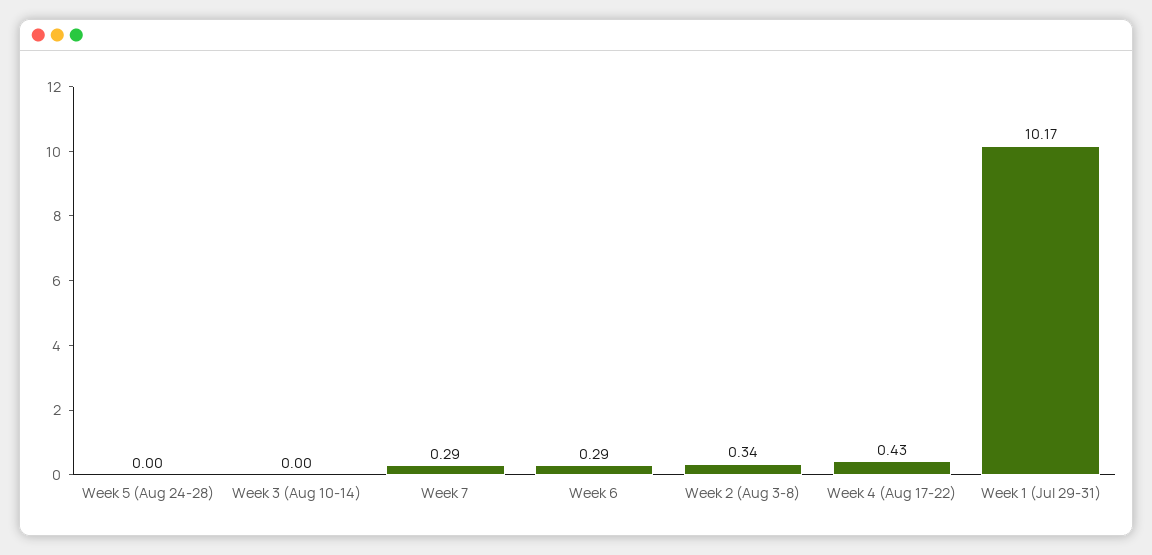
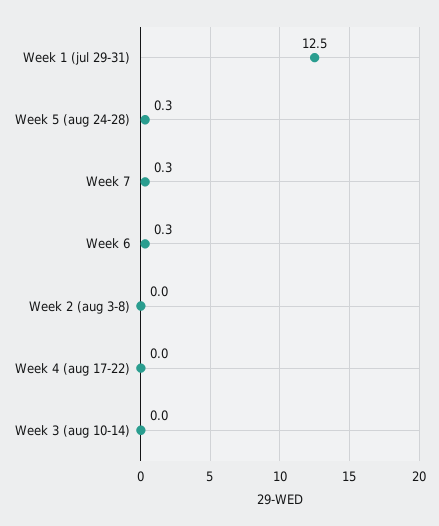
  {
-   "Week 5 (Aug 24-28)": 0,
+   "Week 5 (Aug 24-28)": 0.3,
    "Week 3 (Aug 10-14)": 0,
    "Week 7": 0.29,
    "Week 6": 0.29,
-   "Week 2 (Aug 3-8)": 0.34,
+   "Week 2 (Aug 3-8)": 0,
-   "Week 4 (Aug 17-22)": 0.43,
+   "Week 4 (Aug 17-22)": 0,
-   "Week 1 (Jul 29-31)": 10.17
+   "Week 1 (Jul 29-31)": 12.5
  }

